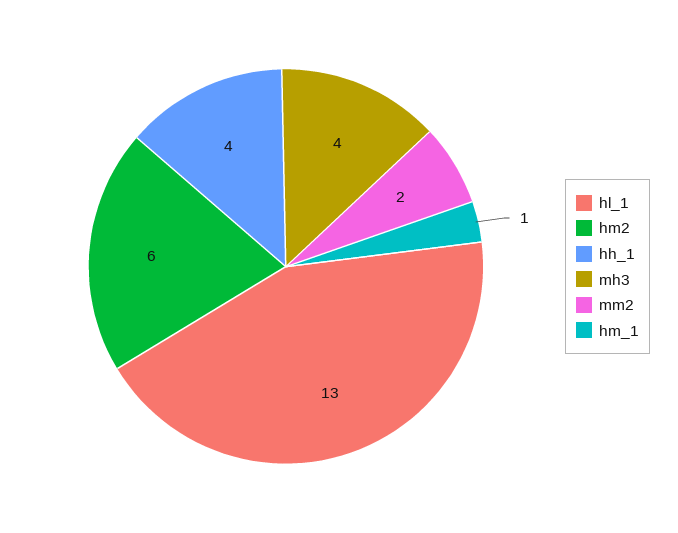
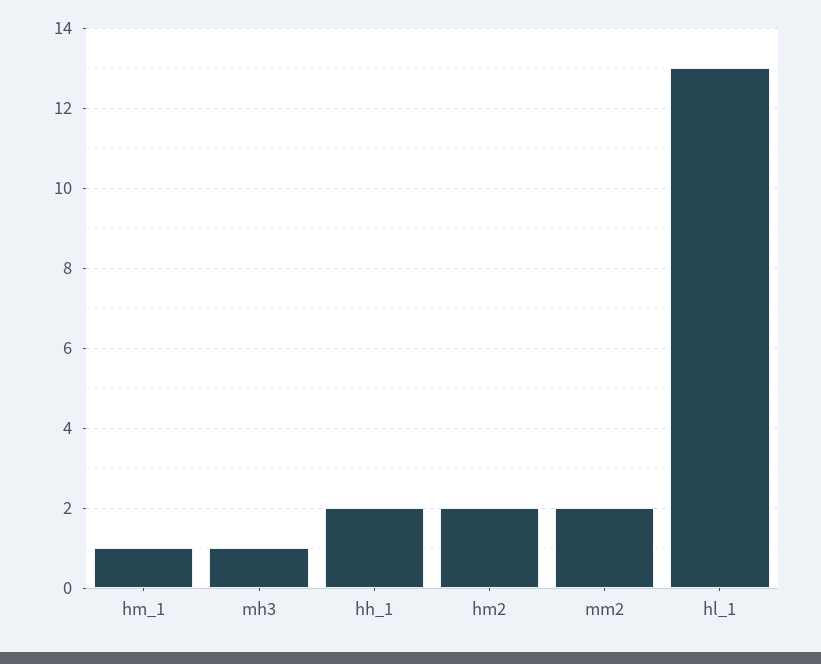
  {
    "hl_1": 13,
-   "hm2": 6,
+   "hm2": 2,
-   "hh_1": 4,
+   "hh_1": 2,
-   "mh3": 4,
+   "mh3": 1,
    "mm2": 2,
    "hm_1": 1
  }

